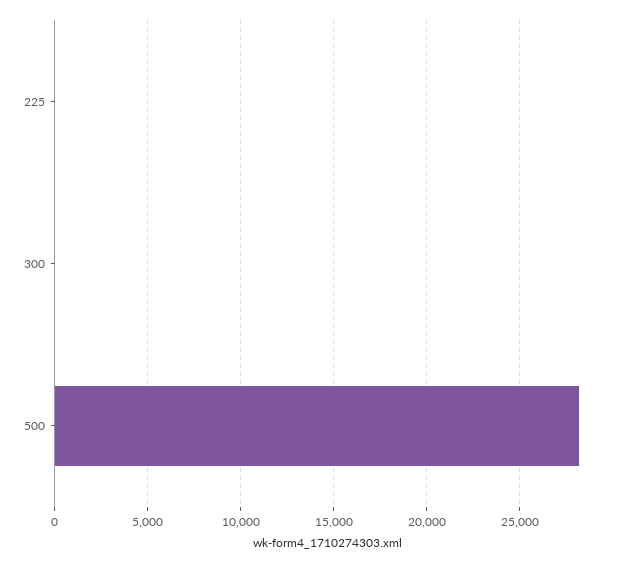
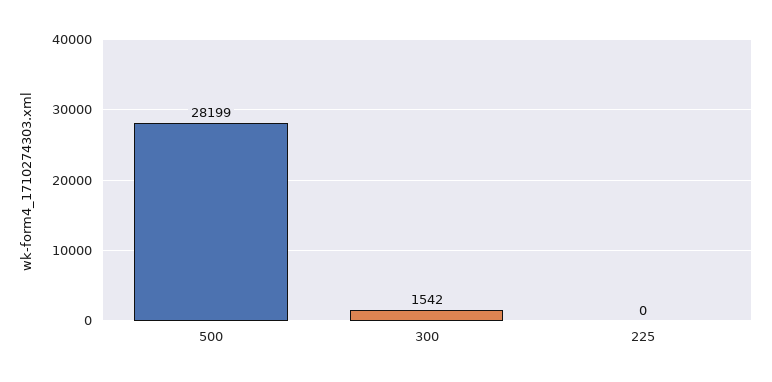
  {
    "225": 0,
-   "300": 0,
+   "300": 1542,
    "500": 28199
  }

